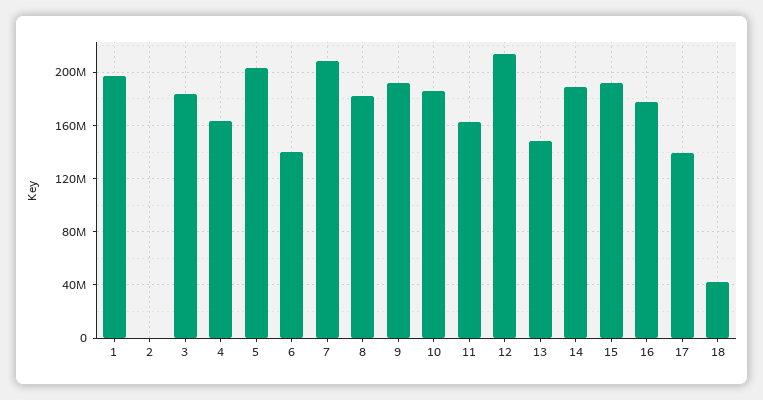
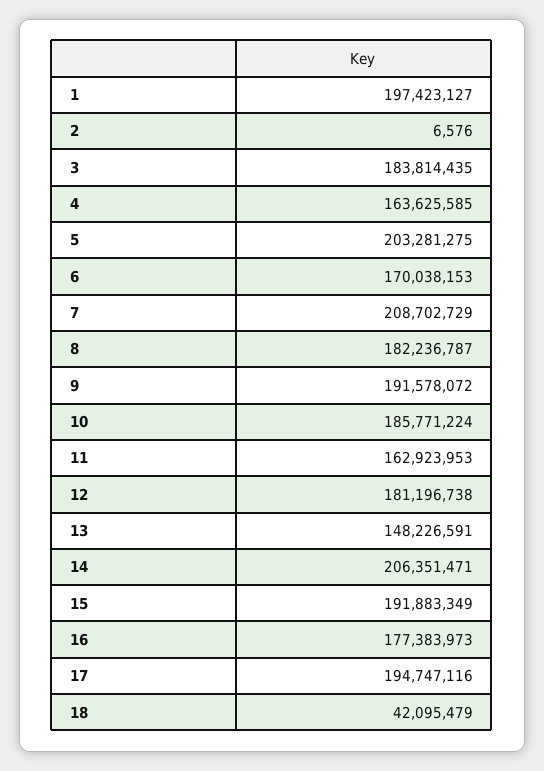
  {
    "1": 197423127,
    "2": 6576,
    "3": 183814435,
    "4": 163625585,
    "5": 203281275,
-   "6": 140000000,
+   "6": 170038153,
    "7": 208702729,
    "8": 182236787,
    "9": 191578072,
    "10": 185771224,
    "11": 162923953,
-   "12": 215000000,
+   "12": 181196738,
    "13": 148226591,
-   "14": 190000000,
+   "14": 206351471,
    "15": 191883349,
    "16": 177383973,
-   "17": 140000000,
+   "17": 194747116,
    "18": 42095479
  }

